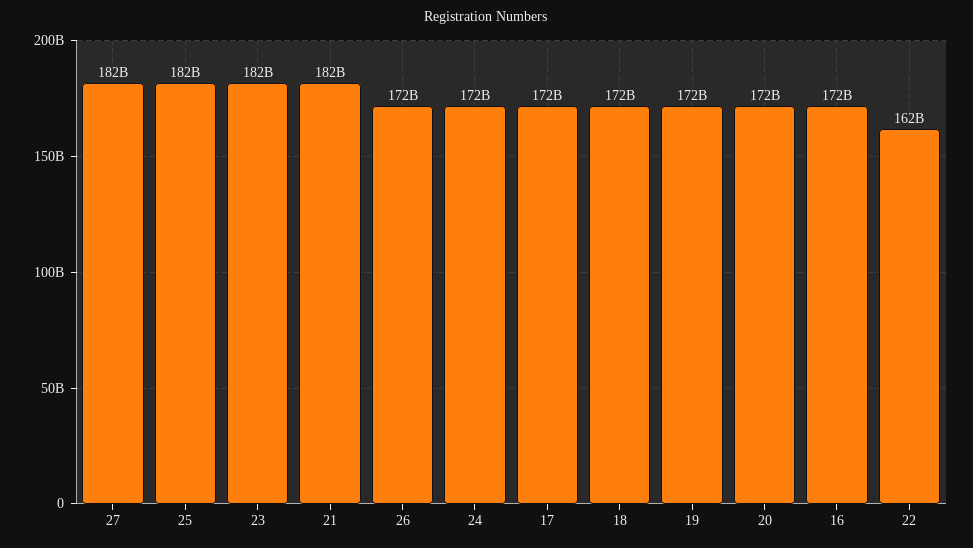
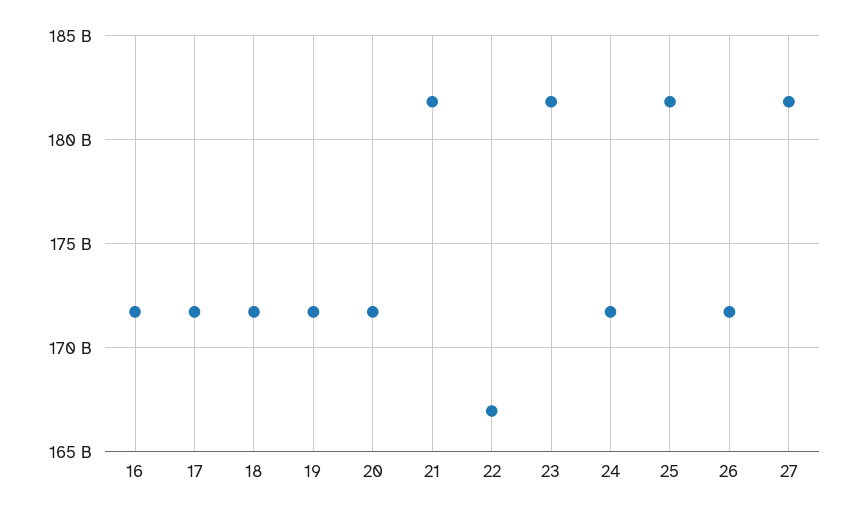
  {
    "27": 182000000000,
    "25": 182000000000,
    "23": 182000000000,
    "21": 182000000000,
    "26": 172000000000,
    "24": 172000000000,
    "17": 172000000000,
    "18": 172000000000,
    "19": 172000000000,
    "20": 172000000000,
    "16": 172000000000,
-   "22": 162000000000
+   "22": 167000000000
  }

